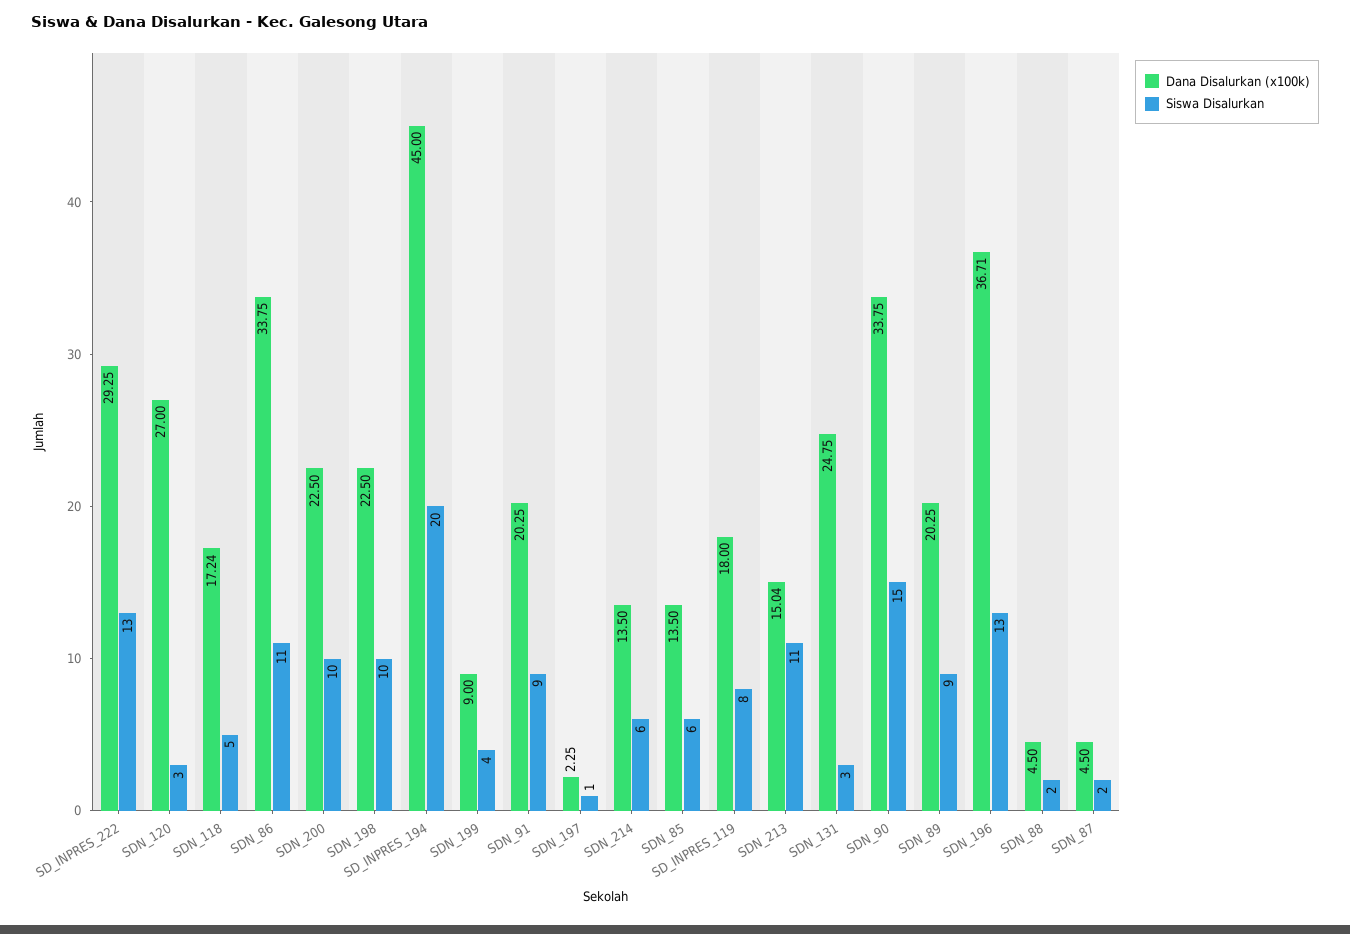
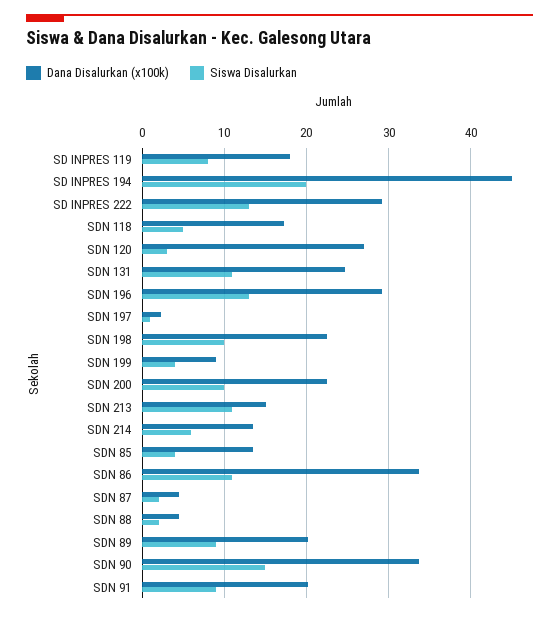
  {
    "Dana Disalurkan (x100k)": {
      "SD_INPRES_222": 29.25,
      "SDN_120": 27,
      "SDN_118": 17.24,
      "SDN_86": 33.75,
      "SDN_200": 22.5,
      "SDN_198": 22.5,
      "SD_INPRES_194": 45,
      "SDN_199": 9,
      "SDN_91": 20.25,
      "SDN_197": 2.25,
      "SDN_214": 13.5,
      "SDN_85": 13.5,
      "SD_INPRES_119": 18,
      "SDN_213": 15.04,
      "SDN_131": 24.75,
      "SDN_90": 33.75,
      "SDN_89": 20.25,
-     "SDN_196": 36.71,
+     "SDN_196": 29,
      "SDN_88": 4.5,
      "SDN_87": 4.5
    },
    "Siswa Disalurkan": {
      "SD_INPRES_222": 13,
      "SDN_120": 3,
      "SDN_118": 5,
      "SDN_86": 11,
      "SDN_200": 10,
      "SDN_198": 10,
      "SD_INPRES_194": 20,
      "SDN_199": 4,
      "SDN_91": 9,
      "SDN_197": 1,
      "SDN_214": 6,
-     "SDN_85": 6,
+     "SDN_85": 4,
      "SD_INPRES_119": 8,
      "SDN_213": 11,
-     "SDN_131": 3,
+     "SDN_131": 11,
      "SDN_90": 15,
      "SDN_89": 9,
      "SDN_196": 13,
      "SDN_88": 2,
      "SDN_87": 2
    }
  }

